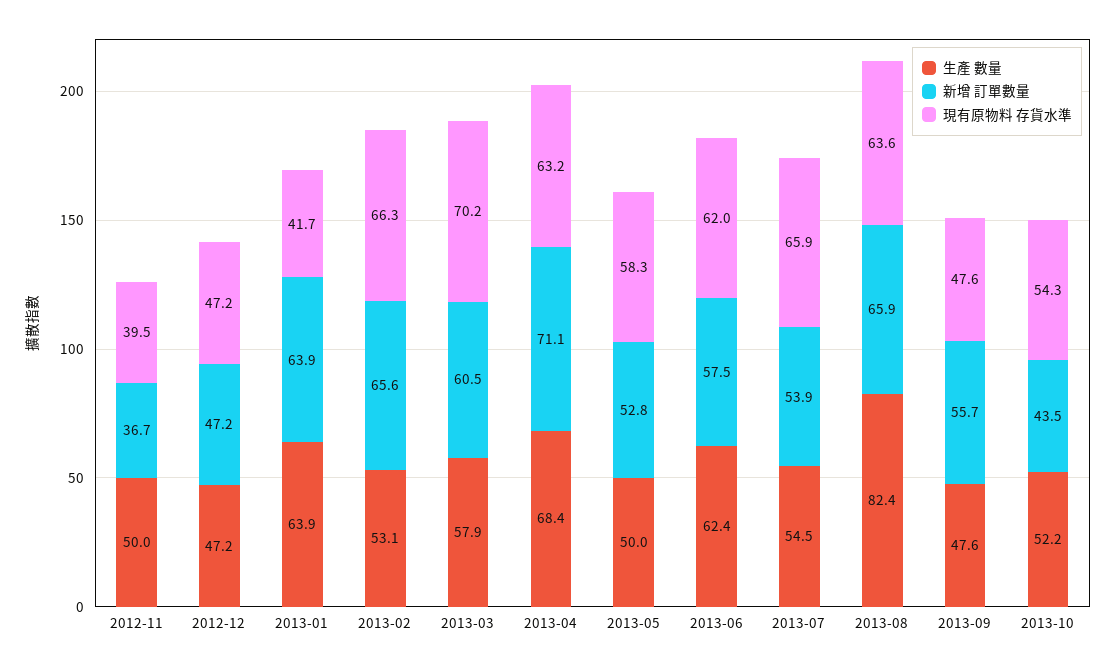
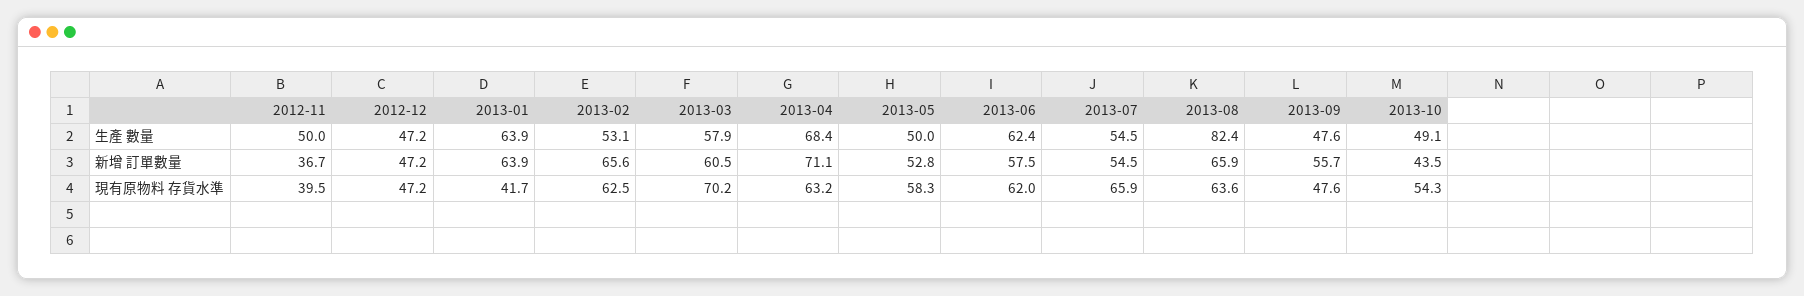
  {
    "生產 數量": {
      "2012-11": 50,
      "2012-12": 47.2,
      "2013-01": 63.9,
      "2013-02": 53.1,
      "2013-03": 57.9,
      "2013-04": 68.4,
      "2013-05": 50,
      "2013-06": 62.4,
      "2013-07": 54.5,
      "2013-08": 82.4,
      "2013-09": 47.6,
-     "2013-10": 52.2
+     "2013-10": 49.1
    },
    "新增 訂單數量": {
      "2012-11": 36.7,
      "2012-12": 47.2,
      "2013-01": 63.9,
      "2013-02": 65.6,
      "2013-03": 60.5,
      "2013-04": 71.1,
      "2013-05": 52.8,
      "2013-06": 57.5,
-     "2013-07": 53.9,
+     "2013-07": 54.5,
      "2013-08": 65.9,
      "2013-09": 55.7,
      "2013-10": 43.5
    },
    "現有原物料 存貨水準": {
      "2012-11": 39.5,
      "2012-12": 47.2,
      "2013-01": 41.7,
-     "2013-02": 66.3,
+     "2013-02": 62.5,
      "2013-03": 70.2,
      "2013-04": 63.2,
      "2013-05": 58.3,
      "2013-06": 62,
      "2013-07": 65.9,
      "2013-08": 63.6,
      "2013-09": 47.6,
      "2013-10": 54.3
    }
  }

